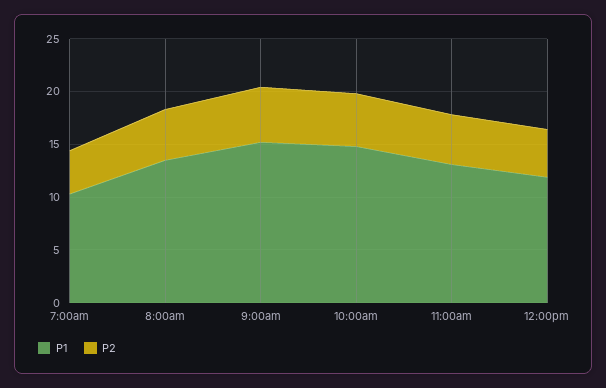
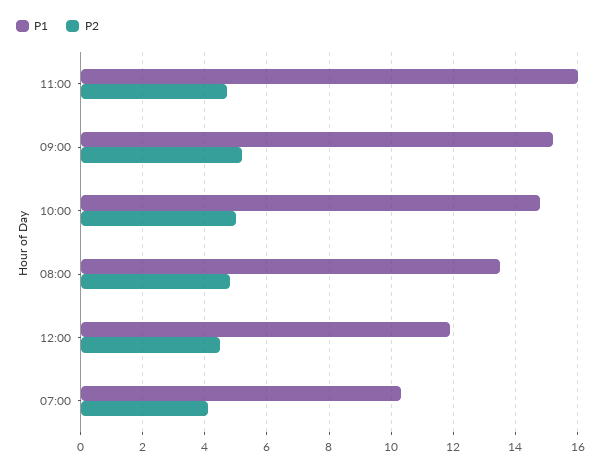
  {
    "P1": {
      "7:00am": 10.5,
      "8:00am": 13.5,
      "9:00am": 15,
      "10:00am": 15,
-     "11:00am": 13,
+     "11:00am": 16,
      "12:00pm": 12
    },
    "P2": {
      "7:00am": 4,
      "8:00am": 5,
      "9:00am": 5,
      "10:00am": 5,
      "11:00am": 4.5,
      "12:00pm": 4.5
    }
  }

